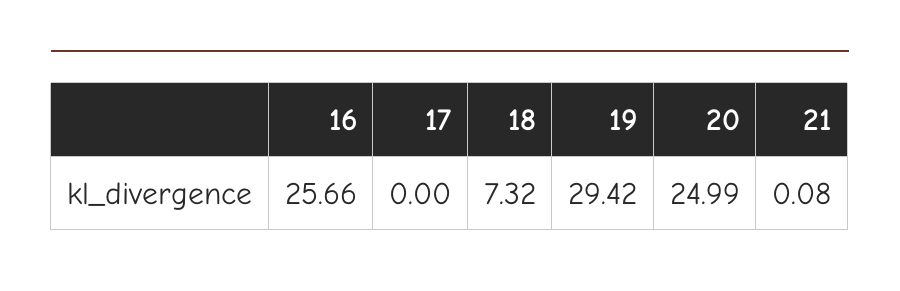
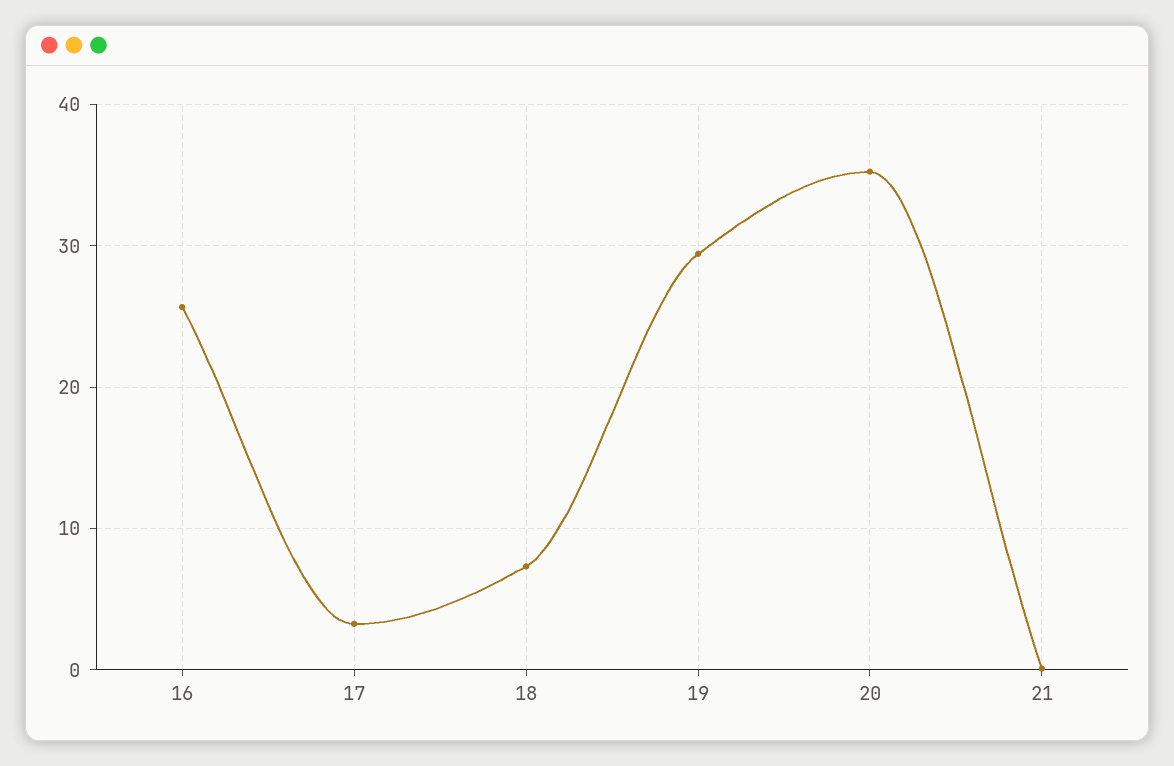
  {
    "16": 25.66,
-   "17": 0,
+   "17": 3,
    "18": 7.32,
    "19": 29.42,
-   "20": 24.99,
+   "20": 35,
    "21": 0.08
  }

